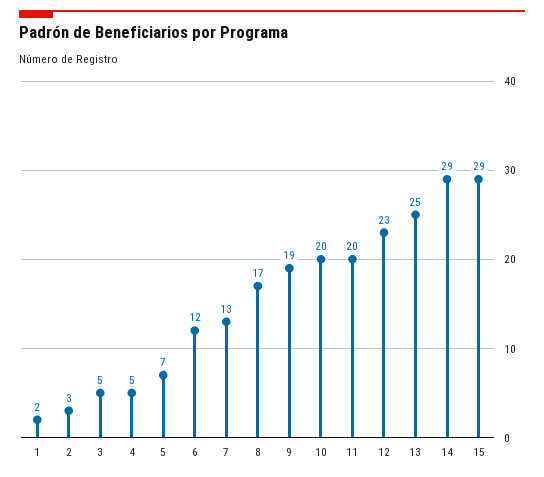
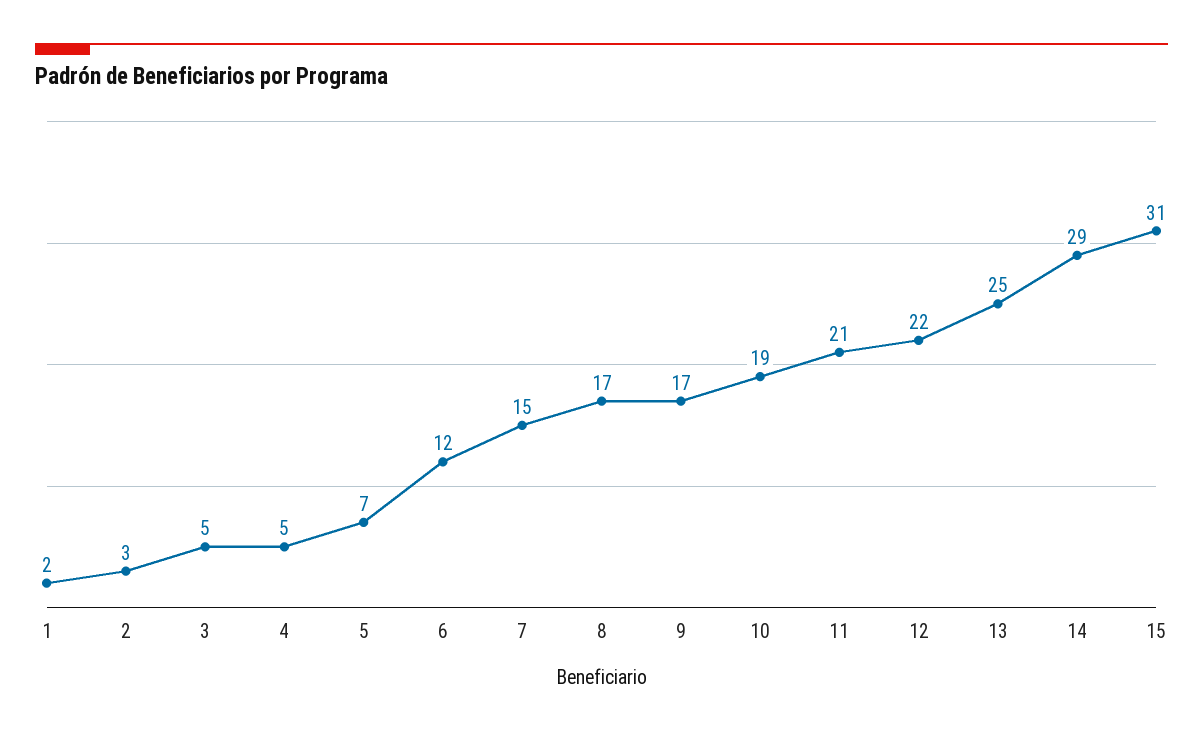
  {
    "1": 2,
    "2": 3,
    "3": 5,
    "4": 5,
    "5": 7,
    "6": 12,
-   "7": 13,
+   "7": 15,
    "8": 17,
-   "9": 19,
+   "9": 17,
-   "10": 20,
+   "10": 19,
-   "11": 20,
+   "11": 21,
-   "12": 23,
+   "12": 22,
    "13": 25,
    "14": 29,
-   "15": 29
+   "15": 31
  }

